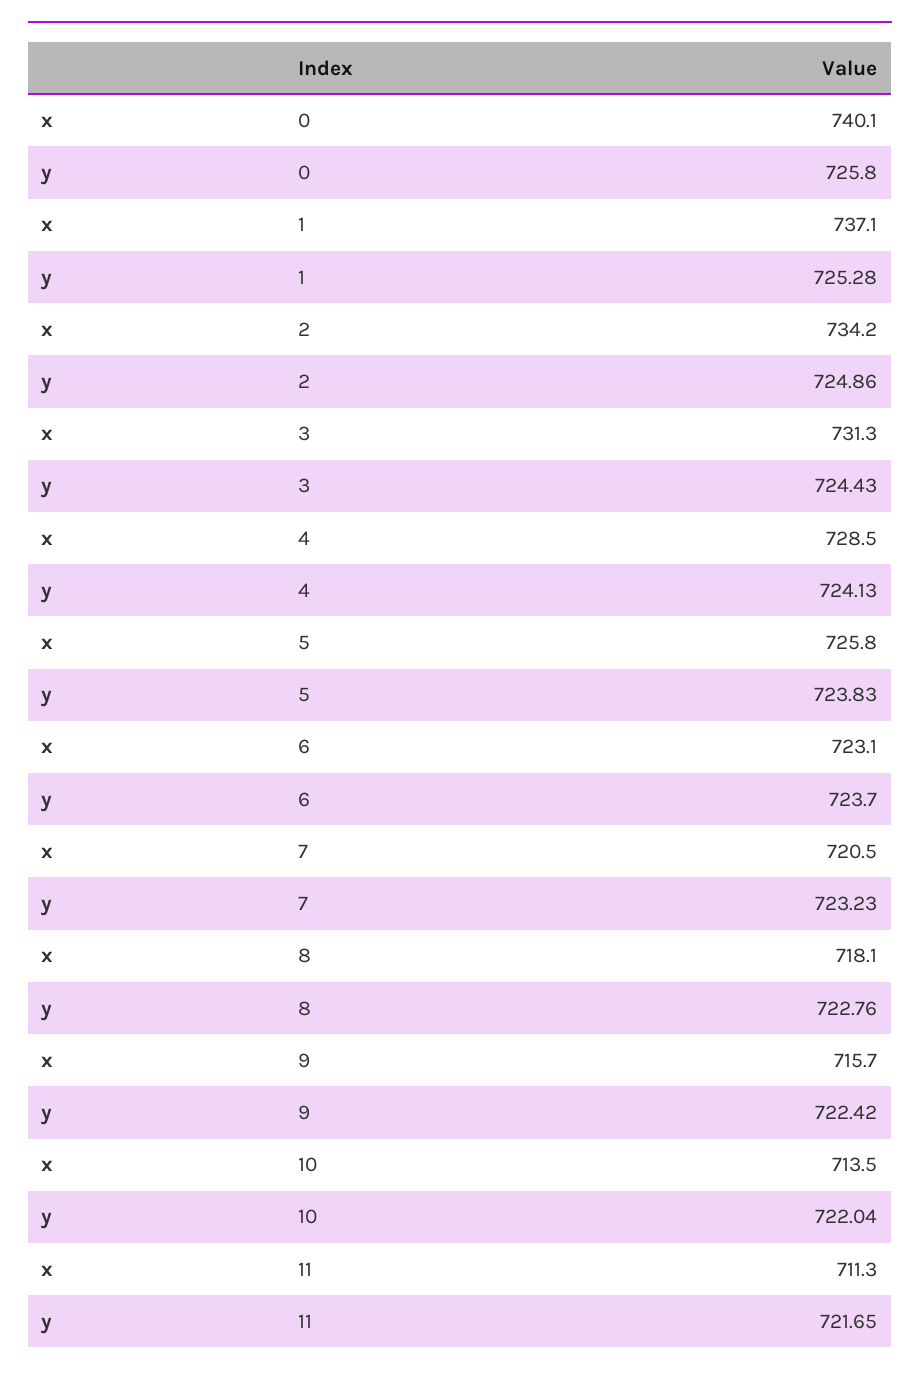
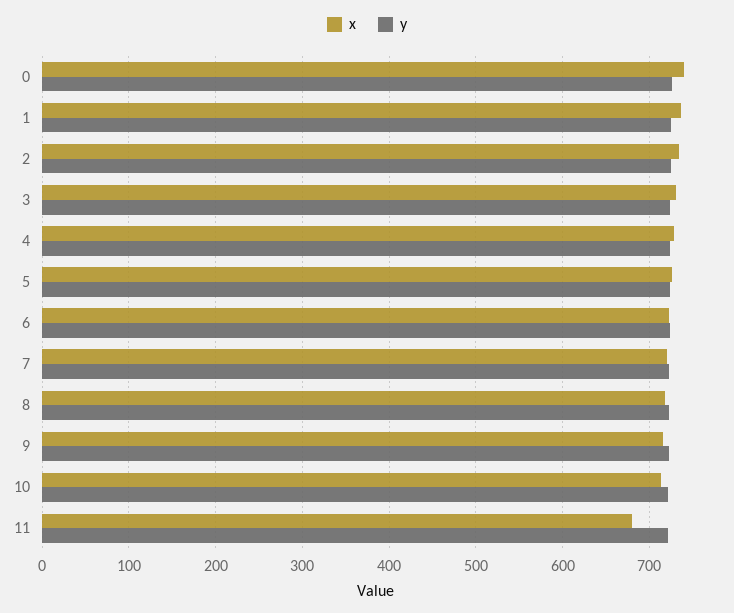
  {
    "x": {
      "0": 740.1,
      "1": 737.1,
      "2": 734.2,
      "3": 731.3,
      "4": 728.5,
      "5": 725.8,
      "6": 723.1,
      "7": 720.5,
      "8": 718.1,
      "9": 715.7,
      "10": 713.5,
-     "11": 711.3
+     "11": 680
    },
    "y": {
      "0": 725.8,
      "1": 725.28,
      "2": 724.86,
      "3": 724.43,
      "4": 724.13,
      "5": 723.83,
      "6": 723.7,
      "7": 723.23,
      "8": 722.76,
      "9": 722.42,
      "10": 722.04,
      "11": 721.65
    }
  }

